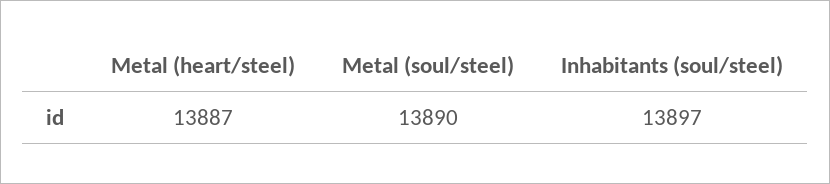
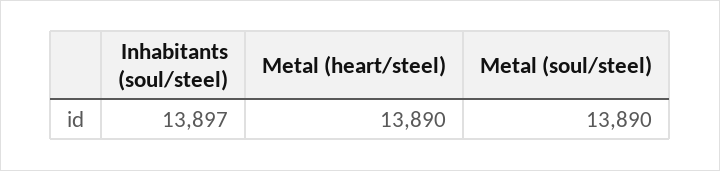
  {
-   "Metal (heart/steel)": 13887,
+   "Metal (heart/steel)": 13890,
    "Metal (soul/steel)": 13890,
    "Inhabitants (soul/steel)": 13897
  }

